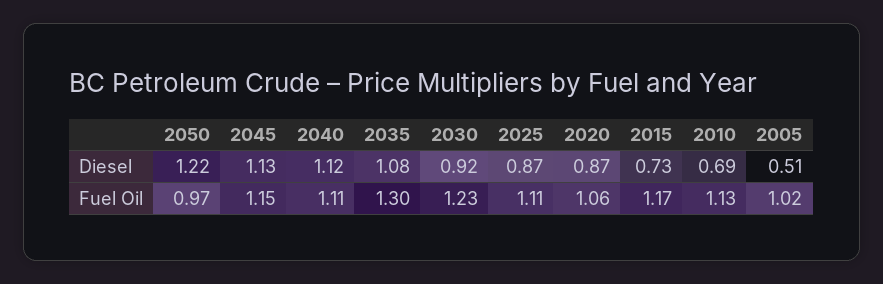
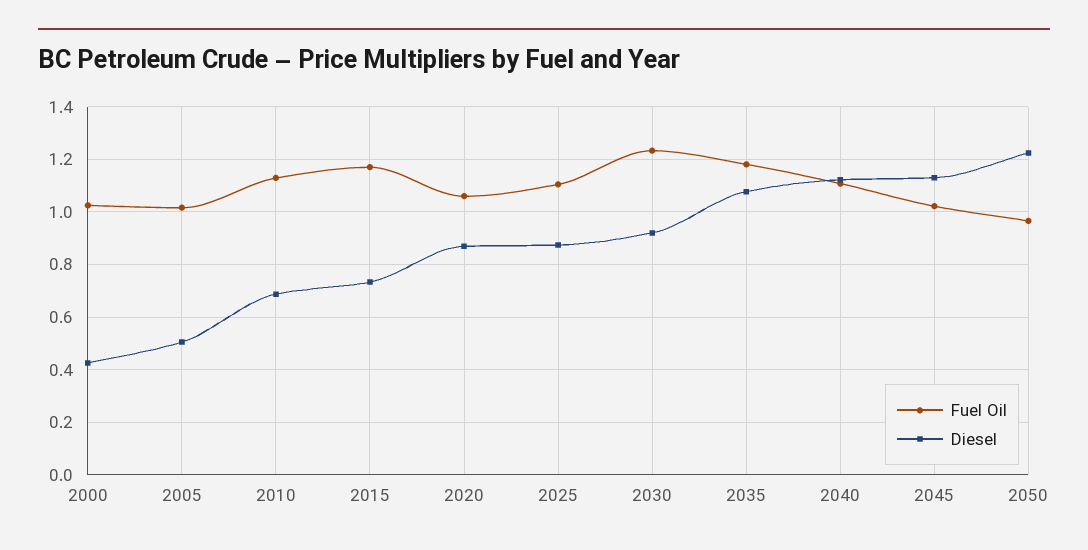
  {
    "Diesel": {
      "2050": 1.22,
      "2045": 1.13,
      "2040": 1.12,
      "2035": 1.08,
      "2030": 0.92,
      "2025": 0.87,
      "2020": 0.87,
      "2015": 0.73,
      "2010": 0.69,
-     "2005": 0.51
+     "2005": 0.51,
+     "2000": 0.425
    },
    "Fuel Oil": {
      "2050": 0.97,
-     "2045": 1.15,
+     "2045": 1.025,
      "2040": 1.11,
-     "2035": 1.3,
+     "2035": 1.175,
      "2030": 1.23,
      "2025": 1.11,
      "2020": 1.06,
      "2015": 1.17,
      "2010": 1.13,
-     "2005": 1.02
+     "2005": 1.02,
+     "2000": 1.025
    }
  }

